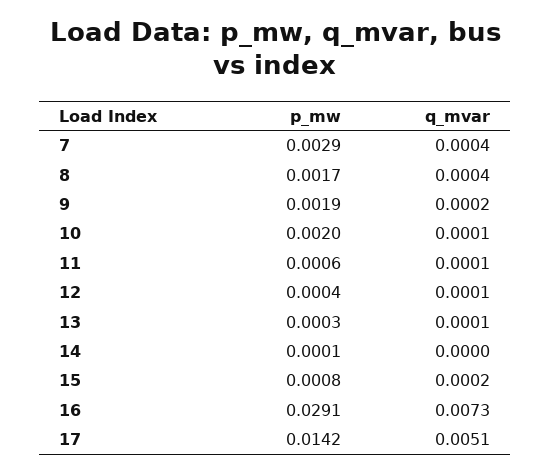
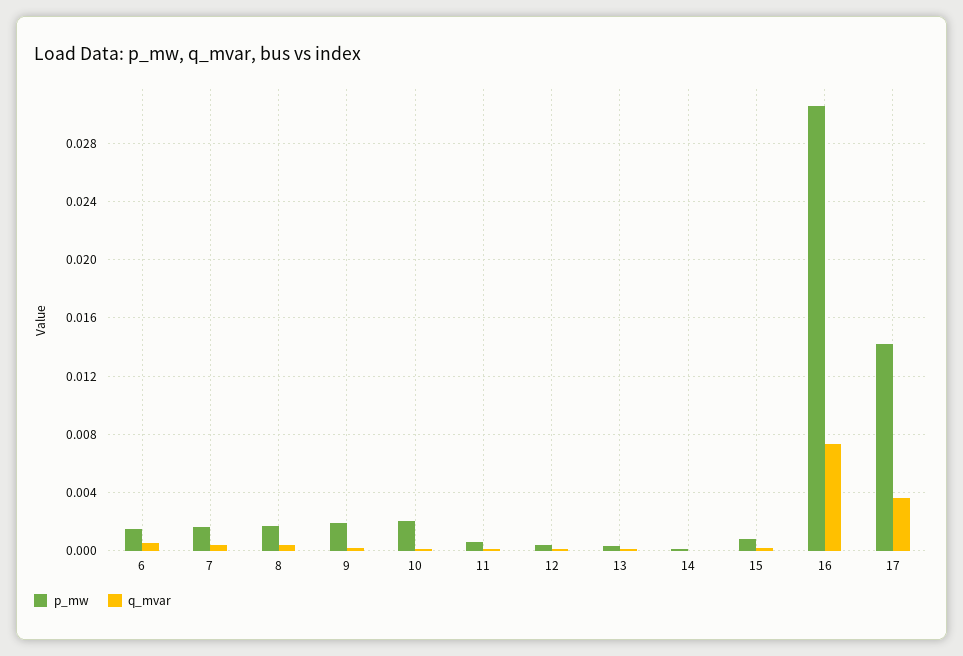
  {
    "p_mw": {
-     "7": 0.0029,
+     "7": 0.0015,
      "8": 0.0017,
      "9": 0.0019,
      "10": 0.002,
      "11": 0.0006,
      "12": 0.0004,
      "13": 0.0003,
      "14": 0.0001,
      "15": 0.0008,
-     "16": 0.0291,
+     "16": 0.0305,
-     "17": 0.0142
+     "17": 0.0142,
+     "6": 0.0015
    },
    "q_mvar": {
      "7": 0.0004,
      "8": 0.0004,
      "9": 0.0002,
      "10": 0.0001,
      "11": 0.0001,
      "12": 0.0001,
      "13": 0.0001,
      "14": 0,
      "15": 0.0002,
      "16": 0.0073,
-     "17": 0.0051
+     "17": 0.0035,
+     "6": 0.0005
    }
  }

